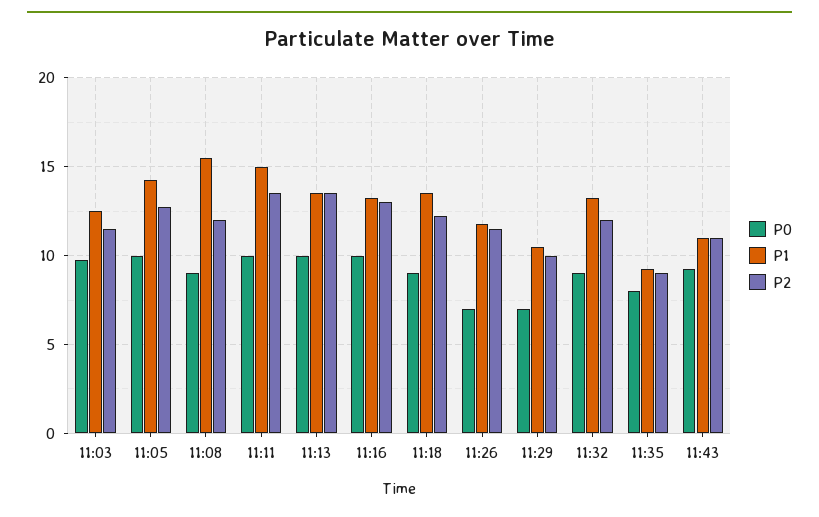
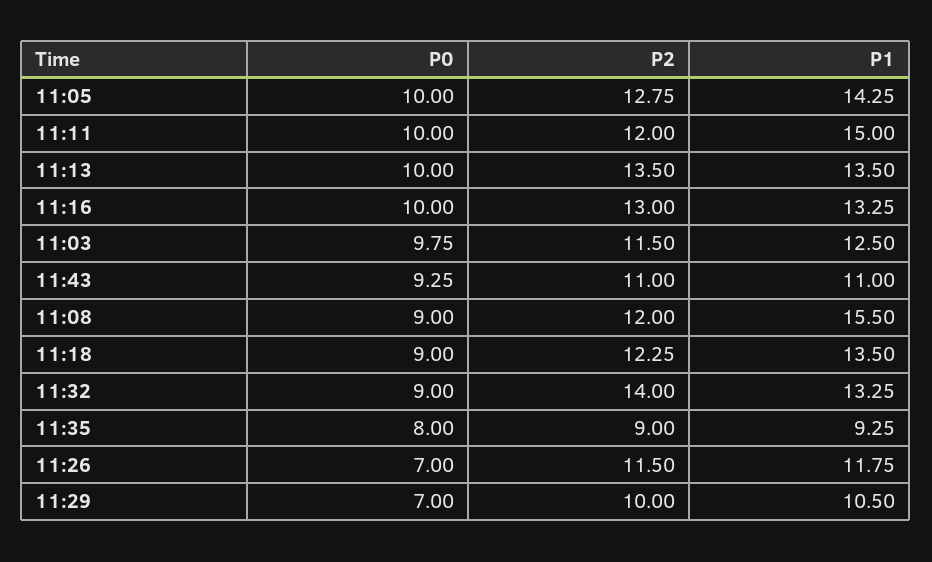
  {
    "P0": {
      "11:03": 9.75,
      "11:05": 10,
      "11:08": 9,
      "11:11": 10,
      "11:13": 10,
      "11:16": 10,
      "11:18": 9,
      "11:26": 7,
      "11:29": 7,
      "11:32": 9,
      "11:35": 8,
      "11:43": 9.25
    },
    "P1": {
      "11:03": 12.5,
      "11:05": 14.25,
      "11:08": 15.5,
      "11:11": 15,
      "11:13": 13.5,
      "11:16": 13.25,
      "11:18": 13.5,
      "11:26": 11.75,
      "11:29": 10.5,
      "11:32": 13.25,
      "11:35": 9.25,
      "11:43": 11
    },
    "P2": {
      "11:03": 11.5,
      "11:05": 12.75,
      "11:08": 12,
-     "11:11": 13.5,
+     "11:11": 12,
      "11:13": 13.5,
      "11:16": 13,
      "11:18": 12.25,
      "11:26": 11.5,
      "11:29": 10,
-     "11:32": 12,
+     "11:32": 14,
      "11:35": 9,
      "11:43": 11
    }
  }

